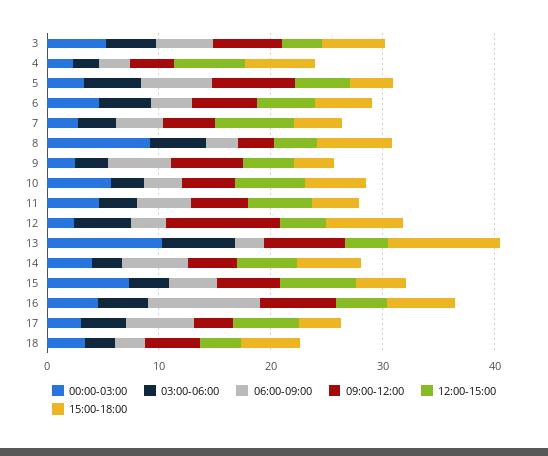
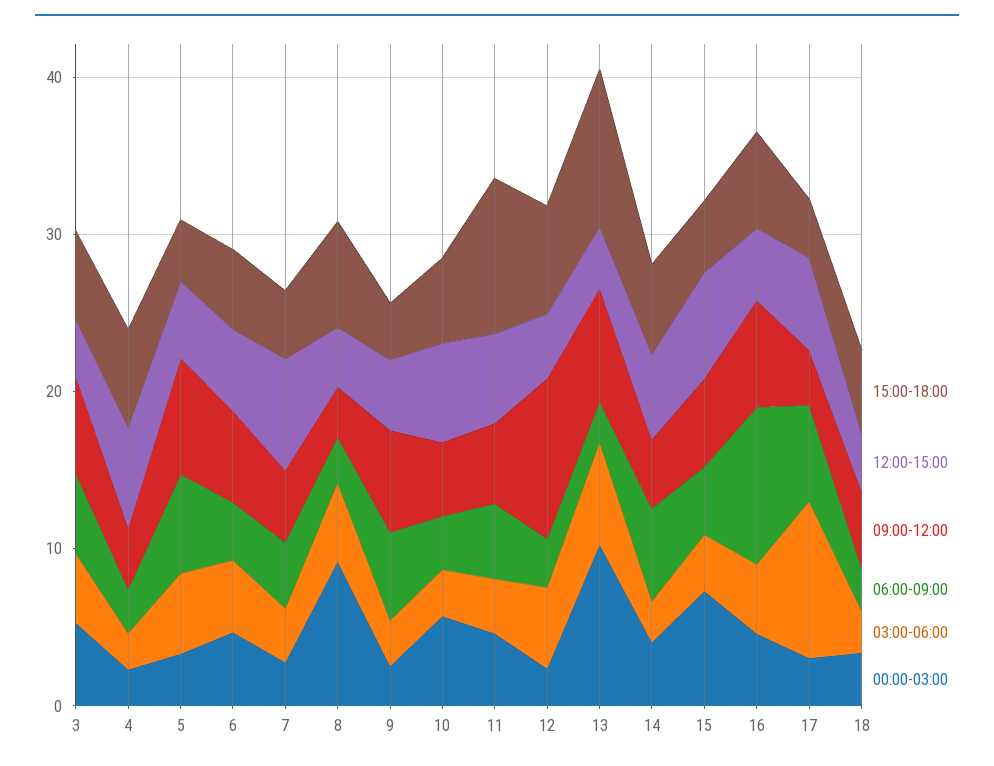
  {
    "00:00-03:00": {
      "3": 6,
      "4": 2,
      "5": 4,
      "6": 4,
      "7": 2,
      "8": 10,
      "9": 2,
      "10": 6,
      "11": 4,
      "12": 2,
      "13": 10,
      "14": 4,
      "15": 8,
      "16": 4,
      "17": 4,
      "18": 4
    },
    "03:00-06:00": {
      "3": 4,
      "4": 2,
      "5": 6,
      "6": 4,
      "7": 4,
      "8": 6,
      "9": 2,
      "10": 2,
      "11": 4,
      "12": 6,
      "13": 6,
      "14": 2,
      "15": 4,
      "16": 4,
-     "17": 4,
+     "17": 10,
      "18": 2
    },
    "06:00-09:00": {
      "3": 6,
      "4": 2,
      "5": 6,
      "6": 4,
      "7": 4,
      "8": 2,
      "9": 6,
      "10": 4,
      "11": 4,
      "12": 4,
      "13": 2,
      "14": 6,
      "15": 4,
      "16": 10,
      "17": 6,
      "18": 2
    },
    "09:00-12:00": {
      "3": 6,
      "4": 4,
      "5": 8,
      "6": 6,
      "7": 4,
      "8": 4,
      "9": 6,
      "10": 4,
      "11": 6,
      "12": 10,
      "13": 8,
      "14": 4,
      "15": 6,
      "16": 6,
      "17": 4,
      "18": 4
    },
    "12:00-15:00": {
      "3": 4,
      "4": 6,
      "5": 4,
      "6": 6,
      "7": 8,
      "8": 4,
      "9": 4,
      "10": 6,
      "11": 6,
      "12": 4,
      "13": 4,
      "14": 6,
      "15": 6,
      "16": 4,
      "17": 6,
      "18": 4
    },
    "15:00-18:00": {
      "3": 6,
      "4": 6,
      "5": 4,
      "6": 6,
      "7": 4,
      "8": 6,
      "9": 4,
      "10": 6,
-     "11": 4,
+     "11": 10,
      "12": 6,
      "13": 10,
      "14": 6,
      "15": 4,
      "16": 6,
      "17": 4,
      "18": 6
    }
  }

